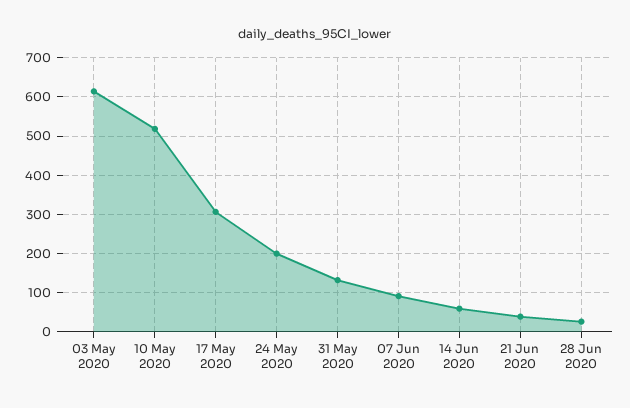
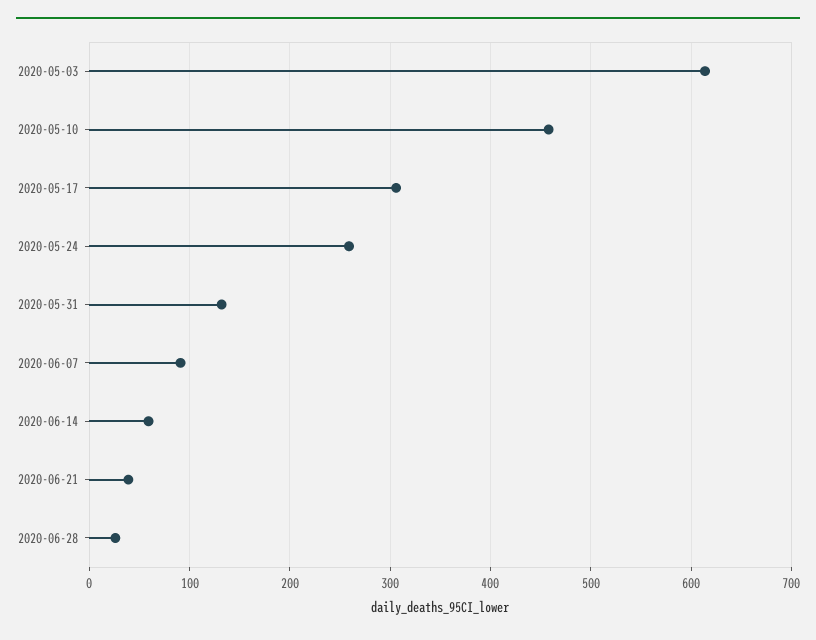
  {
    "03 May 2020": 610,
-   "10 May 2020": 520,
+   "10 May 2020": 460,
    "17 May 2020": 310,
-   "24 May 2020": 200,
+   "24 May 2020": 260,
    "31 May 2020": 130,
    "07 Jun 2020": 90,
    "14 Jun 2020": 60,
    "21 Jun 2020": 40,
    "28 Jun 2020": 30
  }

